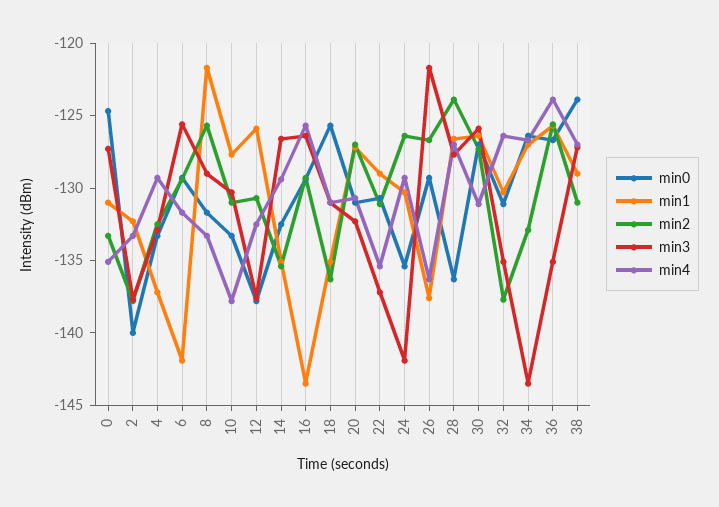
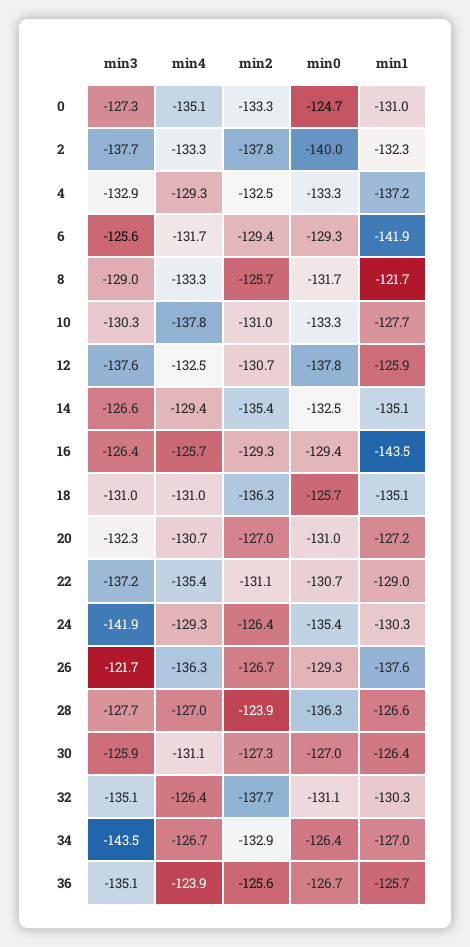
  {
    "min0": {
      "0": -124.7,
      "2": -140,
      "4": -133.3,
      "6": -129.3,
      "8": -131.7,
      "10": -133.3,
      "12": -137.8,
      "14": -132.5,
      "16": -129.4,
      "18": -125.7,
      "20": -131,
      "22": -130.7,
      "24": -135.4,
      "26": -129.3,
      "28": -136.3,
      "30": -127,
      "32": -131.1,
      "34": -126.4,
-     "36": -126.7,
+     "36": -126.7
-     "38": -124
    },
    "min1": {
      "0": -131,
      "2": -132.3,
      "4": -137.2,
      "6": -141.9,
      "8": -121.7,
      "10": -127.7,
      "12": -125.9,
      "14": -135.1,
      "16": -143.5,
      "18": -135.1,
      "20": -127.2,
      "22": -129,
      "24": -130.3,
      "26": -137.6,
      "28": -126.6,
      "30": -126.4,
      "32": -130.3,
      "34": -127,
-     "36": -125.7,
+     "36": -125.7
-     "38": -129
    },
    "min2": {
      "0": -133.3,
      "2": -137.8,
      "4": -132.5,
      "6": -129.4,
      "8": -125.7,
      "10": -131,
      "12": -130.7,
      "14": -135.4,
      "16": -129.3,
      "18": -136.3,
      "20": -127,
      "22": -131.1,
      "24": -126.4,
      "26": -126.7,
      "28": -123.9,
      "30": -127.3,
      "32": -137.7,
      "34": -132.9,
-     "36": -125.6,
+     "36": -125.6
-     "38": -131
    },
    "min3": {
      "0": -127.3,
      "2": -137.7,
      "4": -132.9,
      "6": -125.6,
      "8": -129,
      "10": -130.3,
      "12": -137.6,
      "14": -126.6,
      "16": -126.4,
      "18": -131,
      "20": -132.3,
      "22": -137.2,
      "24": -141.9,
      "26": -121.7,
      "28": -127.7,
      "30": -125.9,
      "32": -135.1,
      "34": -143.5,
-     "36": -135.1,
+     "36": -135.1
-     "38": -127
    },
    "min4": {
      "0": -135.1,
      "2": -133.3,
      "4": -129.3,
      "6": -131.7,
      "8": -133.3,
      "10": -137.8,
      "12": -132.5,
      "14": -129.4,
      "16": -125.7,
      "18": -131,
      "20": -130.7,
      "22": -135.4,
      "24": -129.3,
      "26": -136.3,
      "28": -127,
      "30": -131.1,
      "32": -126.4,
      "34": -126.7,
-     "36": -123.9,
+     "36": -123.9
-     "38": -127
    }
  }

